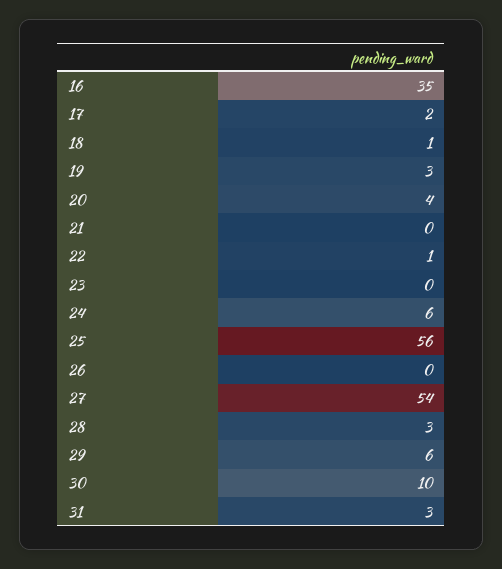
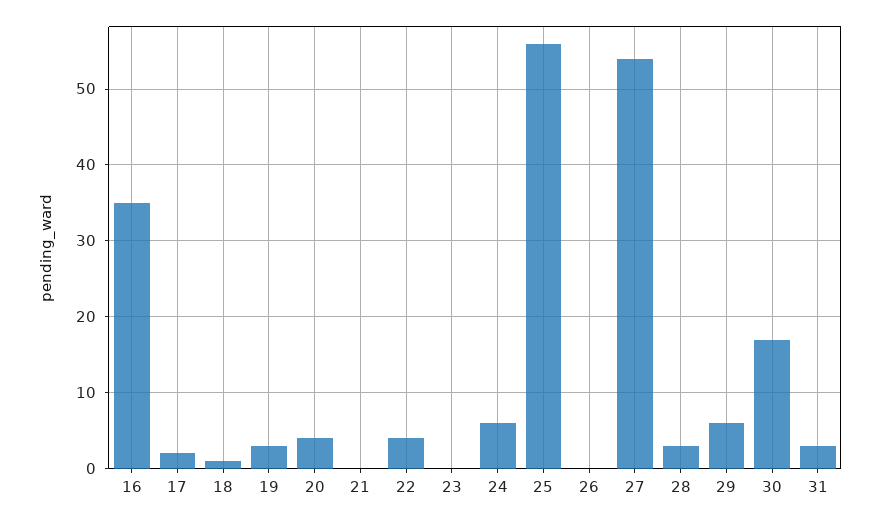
  {
    "16": 35,
    "17": 2,
    "18": 1,
    "19": 3,
    "20": 4,
    "21": 0,
-   "22": 1,
+   "22": 4,
    "23": 0,
    "24": 6,
    "25": 56,
    "26": 0,
    "27": 54,
    "28": 3,
    "29": 6,
-   "30": 10,
+   "30": 17,
    "31": 3
  }

